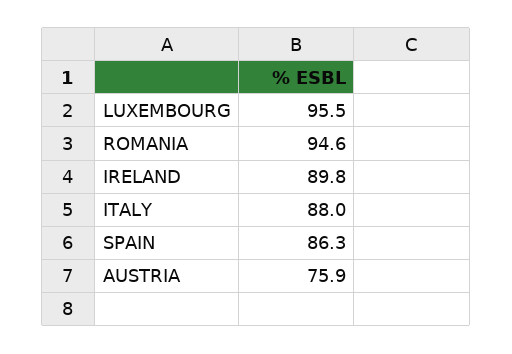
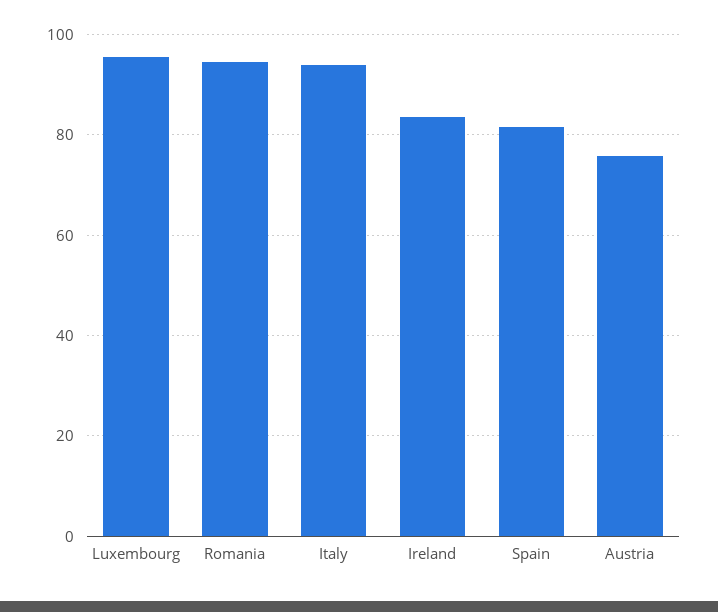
  {
    "LUXEMBOURG": 95.5,
    "ROMANIA": 94.6,
-   "IRELAND": 89.8,
+   "IRELAND": 84,
-   "ITALY": 88,
+   "ITALY": 94,
-   "SPAIN": 86.3,
+   "SPAIN": 82,
    "AUSTRIA": 75.9
  }

